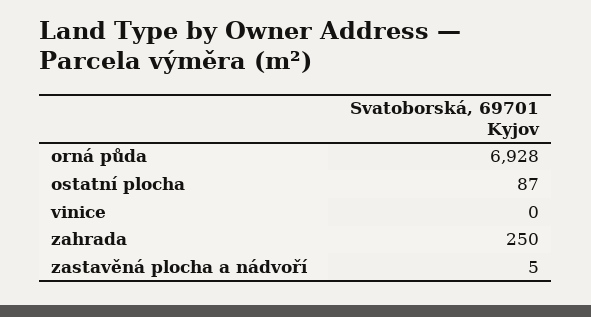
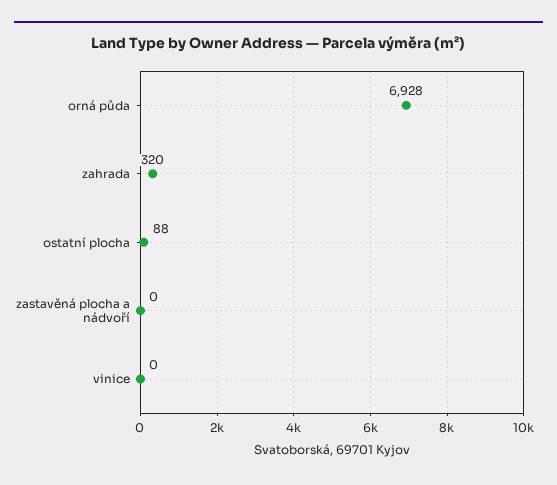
  {
    "orná půda": 6928,
-   "ostatní plocha": 87,
+   "ostatní plocha": 88,
    "vinice": 0,
-   "zahrada": 250,
+   "zahrada": 320,
-   "zastavěná plocha a nádvoří": 5
+   "zastavěná plocha a nádvoří": 0
  }

